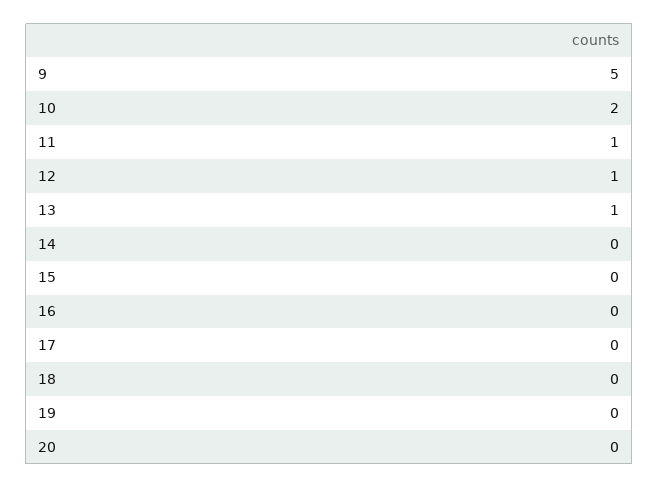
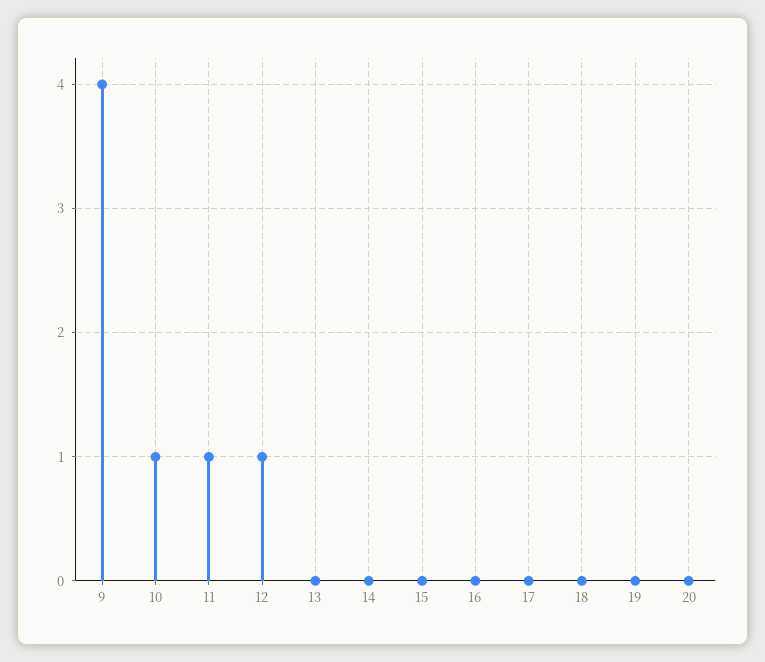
  {
-   "9": 5,
+   "9": 4,
-   "10": 2,
+   "10": 1,
    "11": 1,
    "12": 1,
-   "13": 1,
+   "13": 0,
    "14": 0,
    "15": 0,
    "16": 0,
    "17": 0,
    "18": 0,
    "19": 0,
    "20": 0
  }

